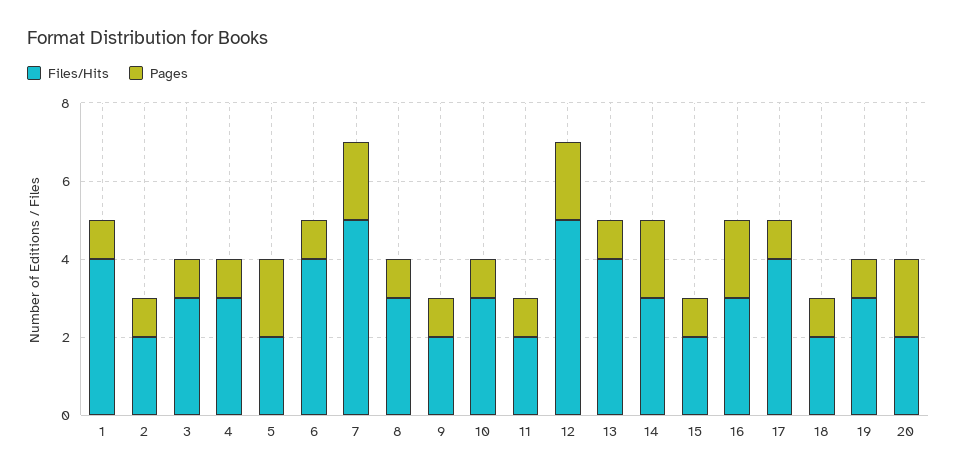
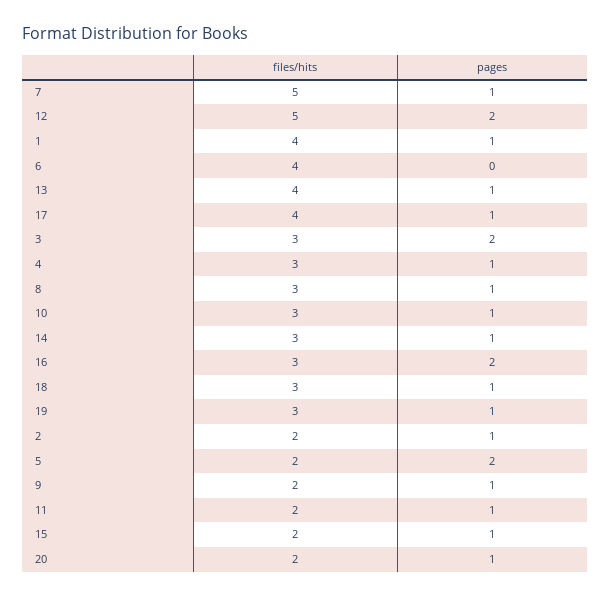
  {
    "Files/Hits": {
      "1": 4,
      "2": 2,
      "3": 3,
      "4": 3,
      "5": 2,
      "6": 4,
      "7": 5,
      "8": 3,
      "9": 2,
      "10": 3,
      "11": 2,
      "12": 5,
      "13": 4,
      "14": 3,
      "15": 2,
      "16": 3,
      "17": 4,
-     "18": 2,
+     "18": 3,
      "19": 3,
      "20": 2
    },
    "Pages": {
      "1": 1,
      "2": 1,
-     "3": 1,
+     "3": 2,
      "4": 1,
      "5": 2,
-     "6": 1,
+     "6": 0,
-     "7": 2,
+     "7": 1,
      "8": 1,
      "9": 1,
      "10": 1,
      "11": 1,
      "12": 2,
      "13": 1,
-     "14": 2,
+     "14": 1,
      "15": 1,
      "16": 2,
      "17": 1,
      "18": 1,
      "19": 1,
-     "20": 2
+     "20": 1
    }
  }

